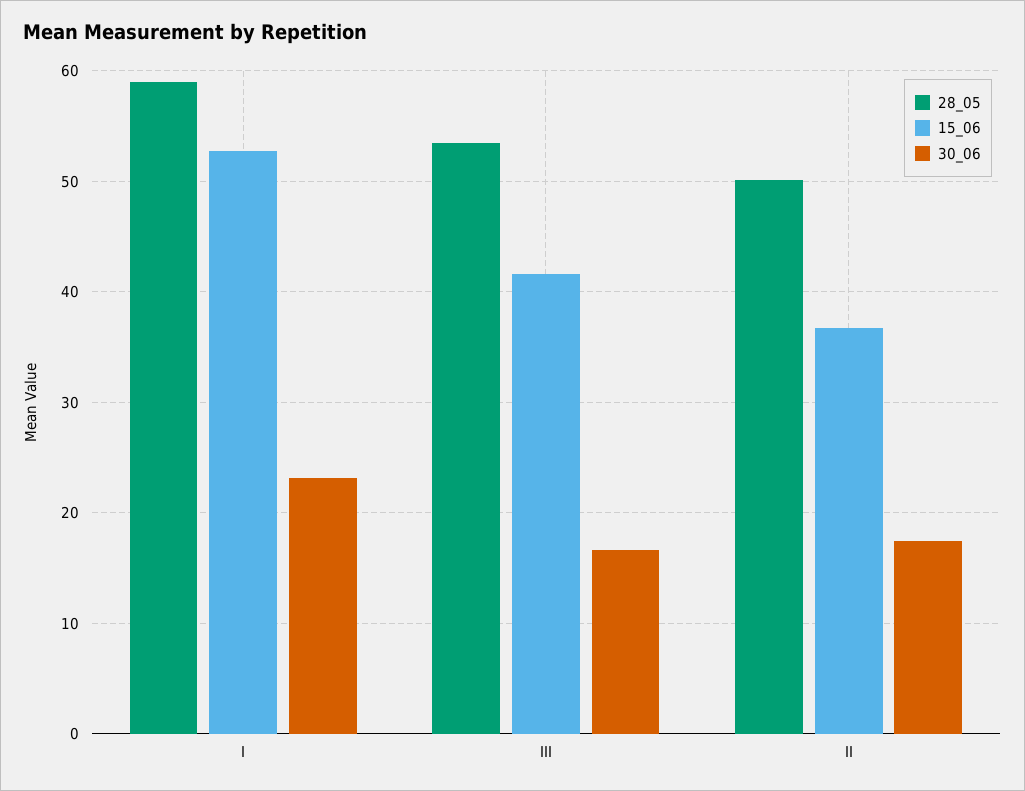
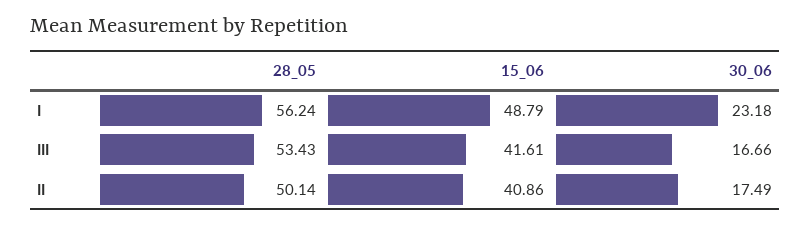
  {
    "28_05": {
-     "I": 59,
+     "I": 56.24,
      "III": 53.43,
      "II": 50.14
    },
    "15_06": {
-     "I": 53,
+     "I": 48.79,
      "III": 41.61,
-     "II": 37
+     "II": 40.86
    },
    "30_06": {
      "I": 23.18,
      "III": 16.66,
      "II": 17.49
    }
  }

